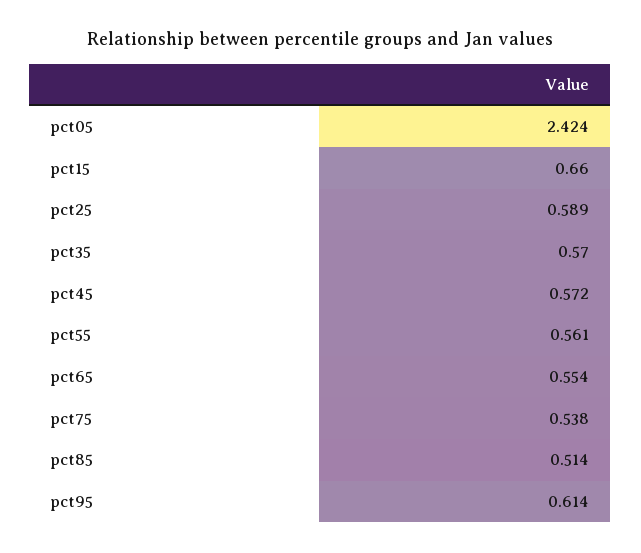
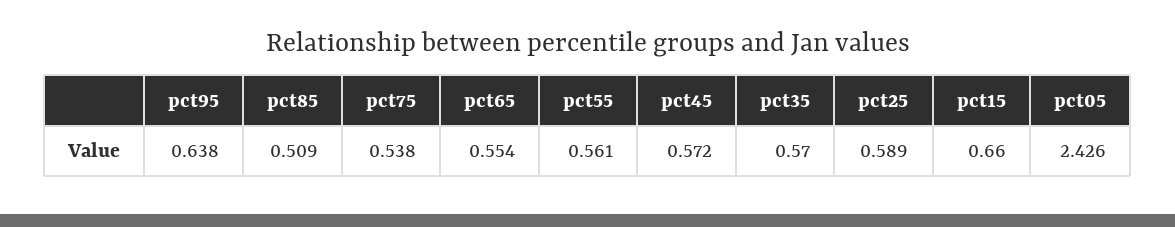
  {
-   "pct05": 2.424,
+   "pct05": 2.426,
    "pct15": 0.66,
    "pct25": 0.589,
    "pct35": 0.57,
    "pct45": 0.572,
    "pct55": 0.561,
    "pct65": 0.554,
    "pct75": 0.538,
-   "pct85": 0.514,
+   "pct85": 0.509,
-   "pct95": 0.614
+   "pct95": 0.638
  }

